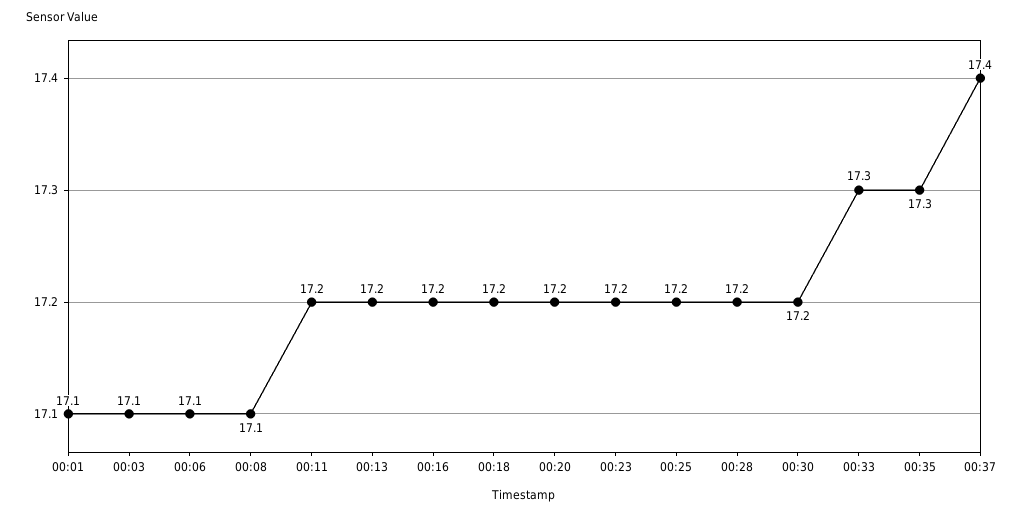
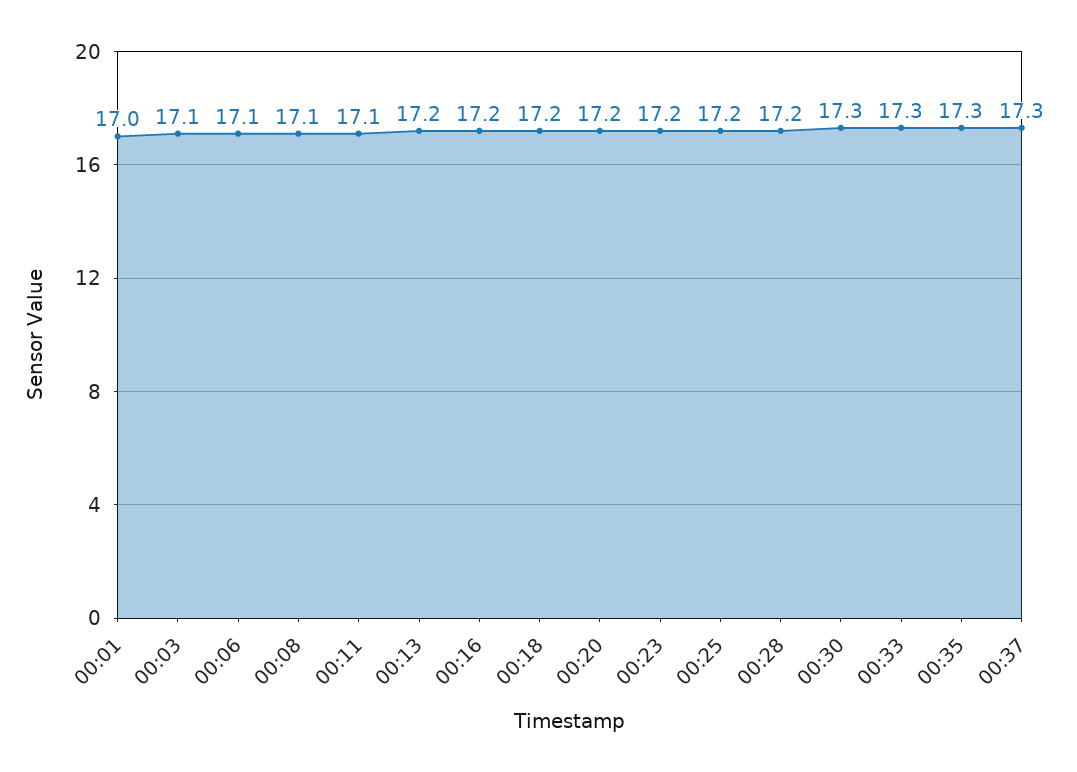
  {
-   "00:01": 17.1,
+   "00:01": 17,
    "00:03": 17.1,
    "00:06": 17.1,
    "00:08": 17.1,
-   "00:11": 17.2,
+   "00:11": 17.1,
    "00:13": 17.2,
    "00:16": 17.2,
    "00:18": 17.2,
    "00:20": 17.2,
    "00:23": 17.2,
    "00:25": 17.2,
    "00:28": 17.2,
-   "00:30": 17.2,
+   "00:30": 17.3,
    "00:33": 17.3,
    "00:35": 17.3,
-   "00:37": 17.4
+   "00:37": 17.3
  }

